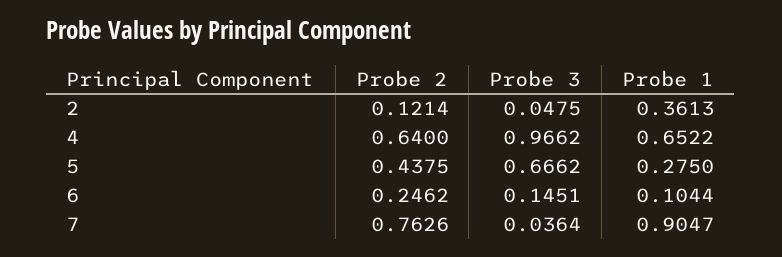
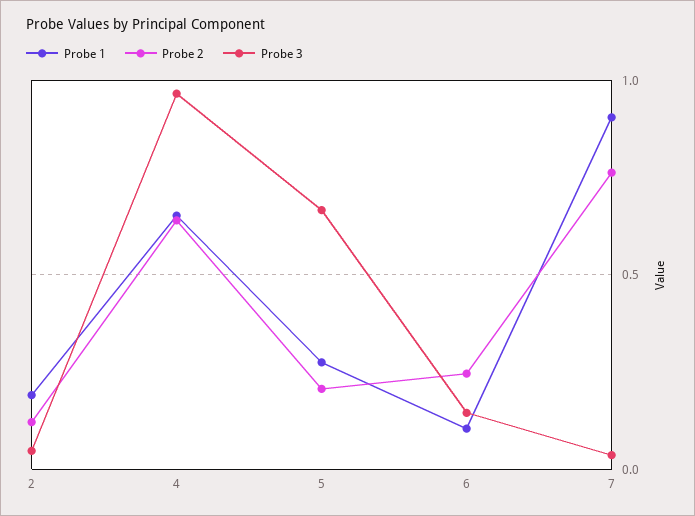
  {
    "Probe 2": {
      "2": 0.1214,
      "4": 0.64,
-     "5": 0.4375,
+     "5": 0.2,
      "6": 0.2462,
      "7": 0.7626
    },
    "Probe 3": {
      "2": 0.0475,
      "4": 0.9662,
      "5": 0.6662,
      "6": 0.1451,
      "7": 0.0364
    },
    "Probe 1": {
-     "2": 0.3613,
+     "2": 0.2,
      "4": 0.6522,
      "5": 0.275,
      "6": 0.1044,
      "7": 0.9047
    }
  }

